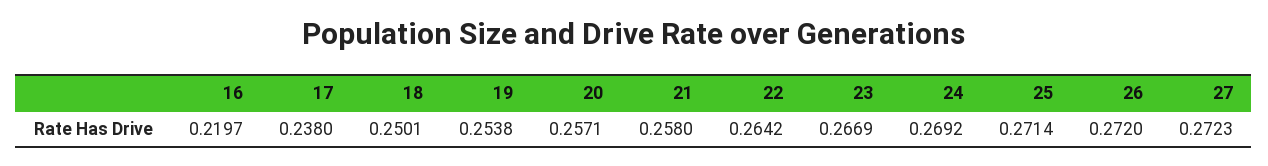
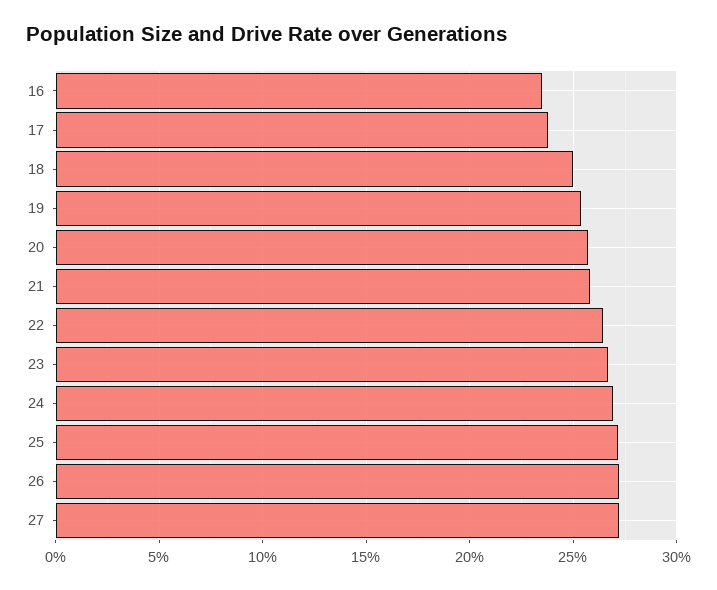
  {
-   "16": 0.2197,
+   "16": 0.235,
    "17": 0.238,
    "18": 0.2501,
    "19": 0.2538,
    "20": 0.2571,
    "21": 0.258,
    "22": 0.2642,
    "23": 0.2669,
    "24": 0.2692,
    "25": 0.2714,
    "26": 0.272,
    "27": 0.2723
  }

